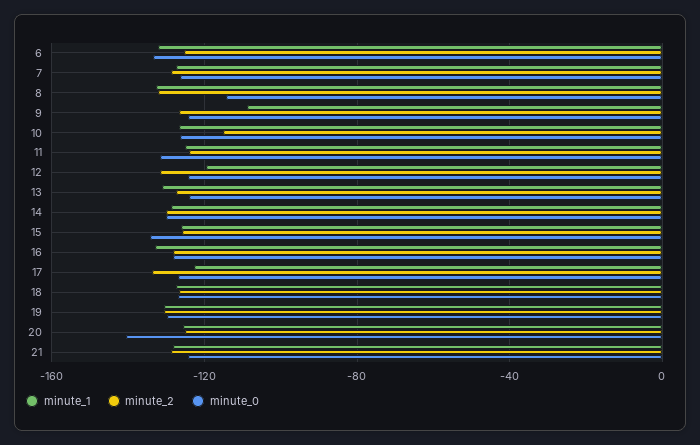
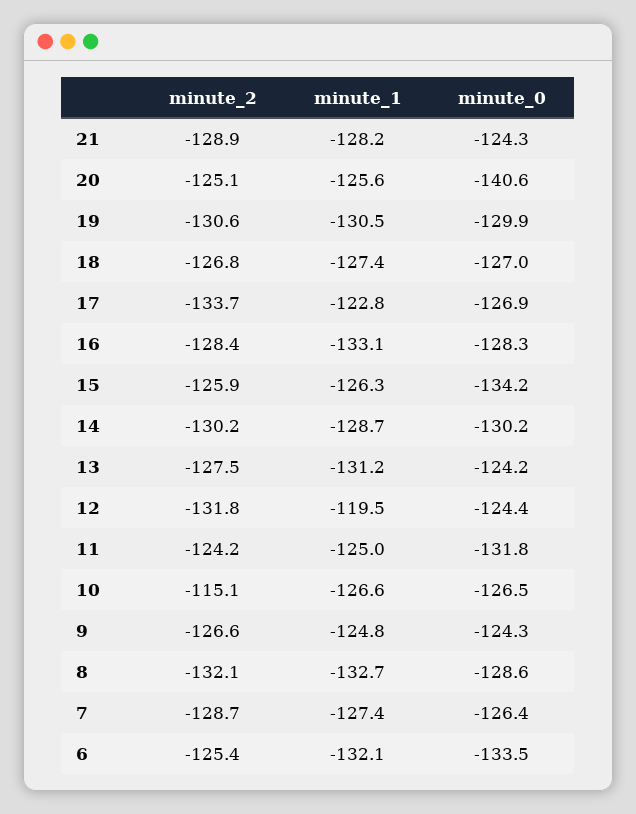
  {
    "minute_1": {
      "6": -132.1,
      "7": -127.4,
      "8": -132.7,
-     "9": -110,
+     "9": -124.8,
      "10": -126.6,
      "11": -125,
      "12": -119.5,
      "13": -131.2,
      "14": -128.7,
      "15": -126.3,
      "16": -133.1,
      "17": -122.8,
      "18": -127.4,
      "19": -130.5,
      "20": -125.6,
      "21": -128.2
    },
    "minute_2": {
      "6": -125.4,
      "7": -128.7,
      "8": -132.1,
      "9": -126.6,
      "10": -115.1,
      "11": -124.2,
      "12": -131.8,
      "13": -127.5,
      "14": -130.2,
      "15": -125.9,
      "16": -128.4,
      "17": -133.7,
      "18": -126.8,
      "19": -130.6,
      "20": -125.1,
      "21": -128.9
    },
    "minute_0": {
      "6": -133.5,
      "7": -126.4,
-     "8": -115,
+     "8": -128.6,
      "9": -124.3,
      "10": -126.5,
      "11": -131.8,
      "12": -124.4,
      "13": -124.2,
      "14": -130.2,
      "15": -134.2,
      "16": -128.3,
      "17": -126.9,
      "18": -127,
      "19": -129.9,
      "20": -140.6,
      "21": -124.3
    }
  }

